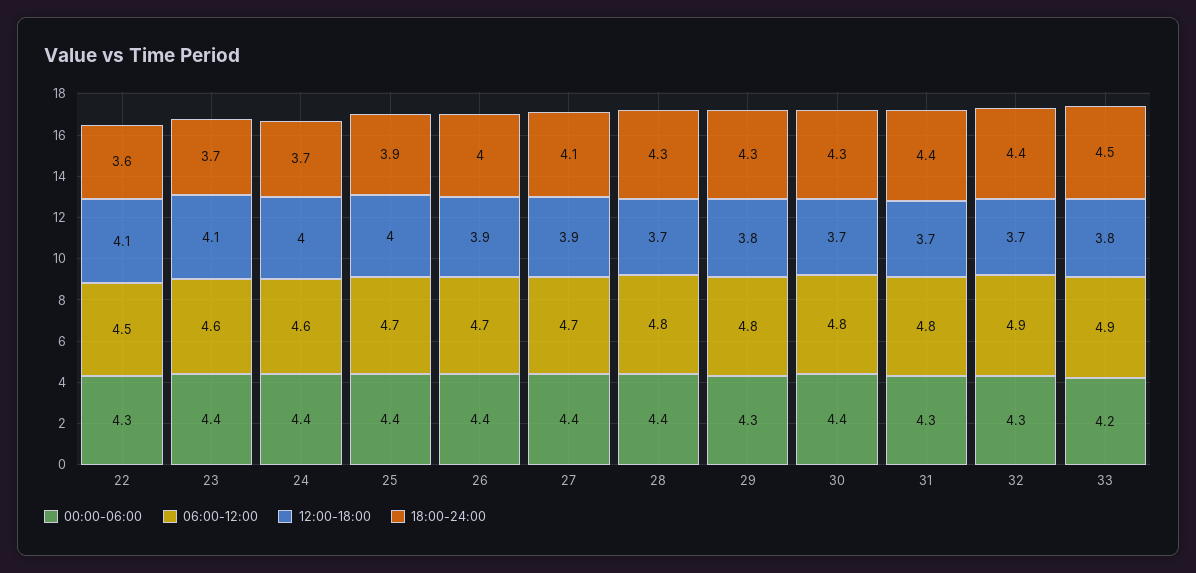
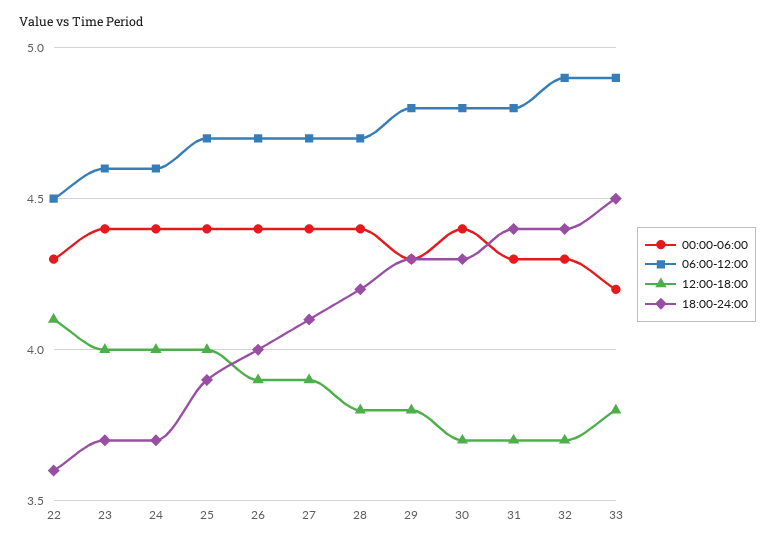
  {
    "00:00-06:00": {
      "22": 4.3,
      "23": 4.4,
      "24": 4.4,
      "25": 4.4,
      "26": 4.4,
      "27": 4.4,
      "28": 4.4,
      "29": 4.3,
      "30": 4.4,
      "31": 4.3,
      "32": 4.3,
      "33": 4.2
    },
    "06:00-12:00": {
      "22": 4.5,
      "23": 4.6,
      "24": 4.6,
      "25": 4.7,
      "26": 4.7,
      "27": 4.7,
-     "28": 4.8,
+     "28": 4.7,
      "29": 4.8,
      "30": 4.8,
      "31": 4.8,
      "32": 4.9,
      "33": 4.9
    },
    "12:00-18:00": {
      "22": 4.1,
-     "23": 4.1,
+     "23": 4,
      "24": 4,
      "25": 4,
      "26": 3.9,
      "27": 3.9,
-     "28": 3.7,
+     "28": 3.8,
      "29": 3.8,
      "30": 3.7,
      "31": 3.7,
      "32": 3.7,
      "33": 3.8
    },
    "18:00-24:00": {
      "22": 3.6,
      "23": 3.7,
      "24": 3.7,
      "25": 3.9,
      "26": 4,
      "27": 4.1,
-     "28": 4.3,
+     "28": 4.2,
      "29": 4.3,
      "30": 4.3,
      "31": 4.4,
      "32": 4.4,
      "33": 4.5
    }
  }

